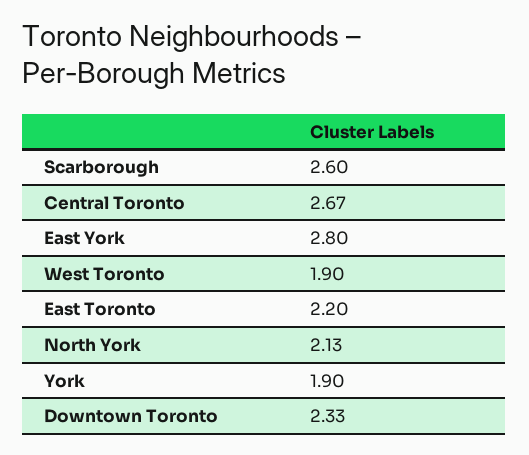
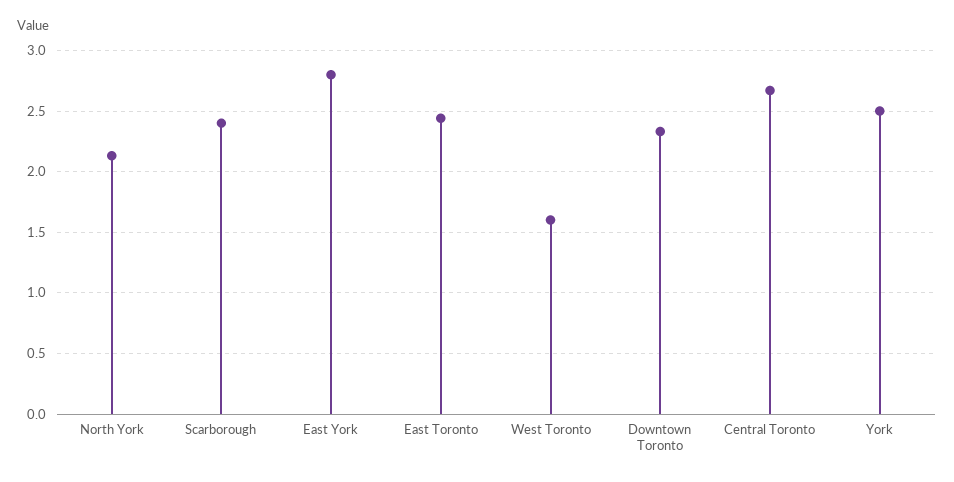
  {
-   "Scarborough": 2.6,
+   "Scarborough": 2.4,
    "Central Toronto": 2.67,
    "East York": 2.8,
-   "West Toronto": 1.9,
+   "West Toronto": 1.6,
-   "East Toronto": 2.2,
+   "East Toronto": 2.45,
    "North York": 2.13,
-   "York": 1.9,
+   "York": 2.5,
    "Downtown Toronto": 2.33
  }

